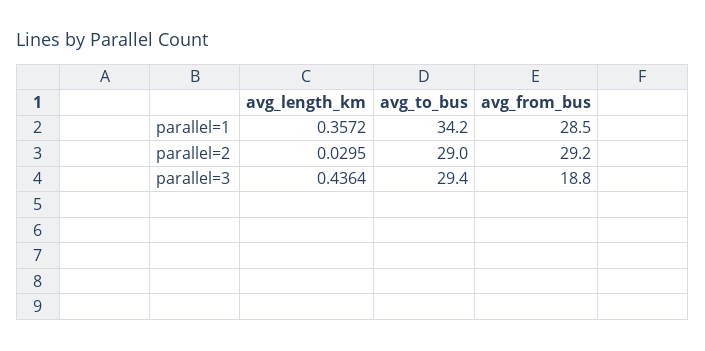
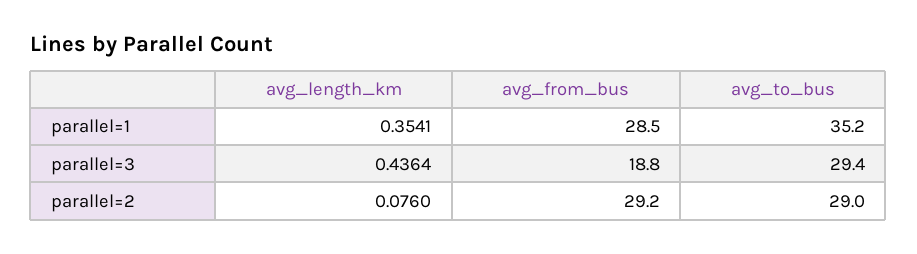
  {
    "avg_length_km": {
-     "parallel=1": 0.3572,
+     "parallel=1": 0.3541,
-     "parallel=2": 0.0295,
+     "parallel=2": 0.076,
      "parallel=3": 0.4364
    },
    "avg_to_bus": {
-     "parallel=1": 34.2,
+     "parallel=1": 35.2,
      "parallel=2": 29,
      "parallel=3": 29.4
    },
    "avg_from_bus": {
      "parallel=1": 28.5,
      "parallel=2": 29.2,
      "parallel=3": 18.8
    }
  }

